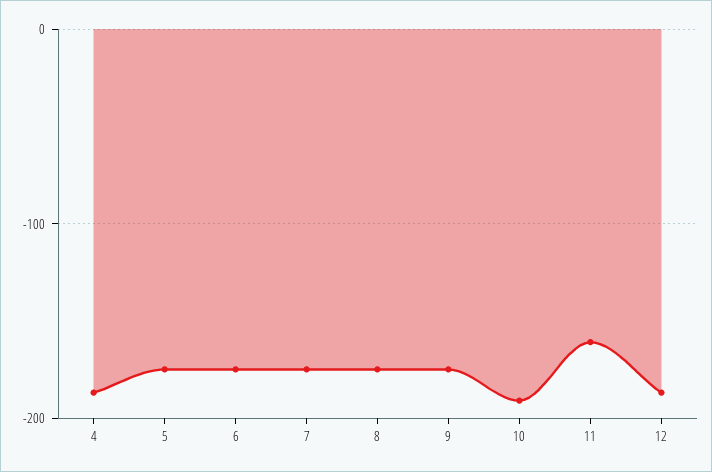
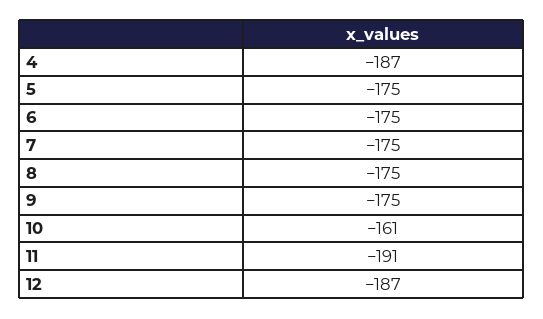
  {
    "4": -187,
    "5": -175,
    "6": -175,
    "7": -175,
    "8": -175,
    "9": -175,
-   "10": -190,
+   "10": -161,
-   "11": -160,
+   "11": -191,
    "12": -187
  }

